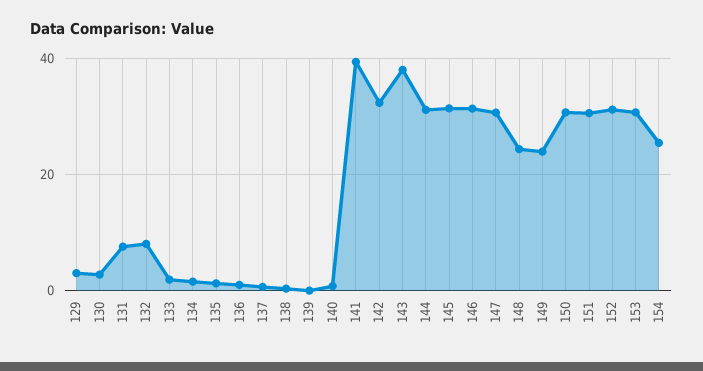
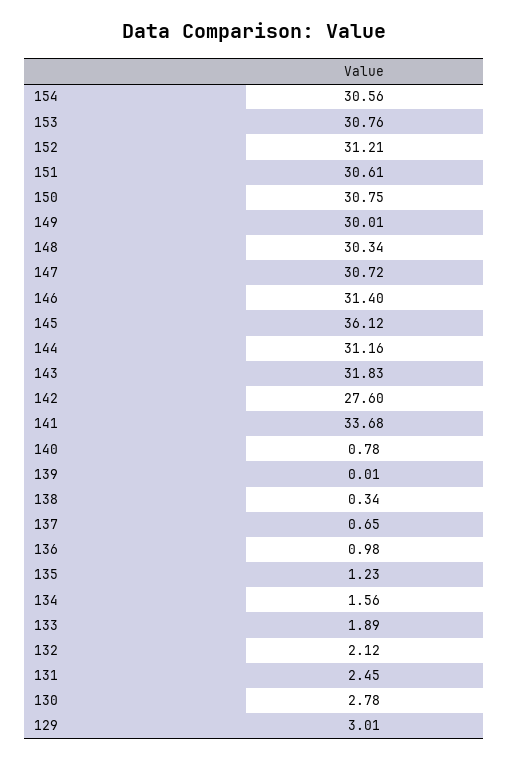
  {
    "129": 3.01,
    "130": 2.78,
-   "131": 8,
+   "131": 2.45,
-   "132": 8,
+   "132": 2.12,
    "133": 1.89,
    "134": 1.56,
    "135": 1.23,
    "136": 0.98,
    "137": 0.65,
    "138": 0.34,
    "139": 0.01,
    "140": 0.78,
-   "141": 40,
+   "141": 33.68,
-   "142": 32,
+   "142": 27.6,
-   "143": 38,
+   "143": 31.83,
    "144": 31.16,
-   "145": 32,
+   "145": 36.12,
    "146": 31.4,
    "147": 30.72,
-   "148": 24,
+   "148": 30.34,
-   "149": 24,
+   "149": 30.01,
    "150": 30.75,
    "151": 30.61,
    "152": 31.21,
    "153": 30.76,
-   "154": 26
+   "154": 30.56
  }

